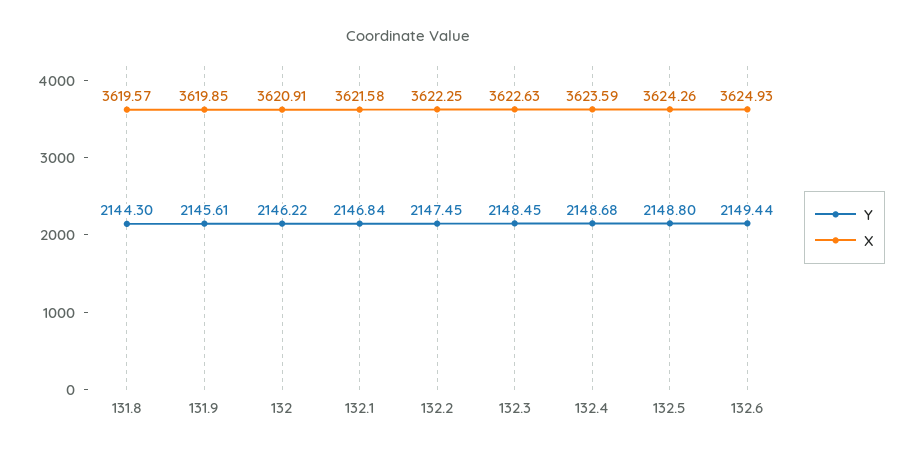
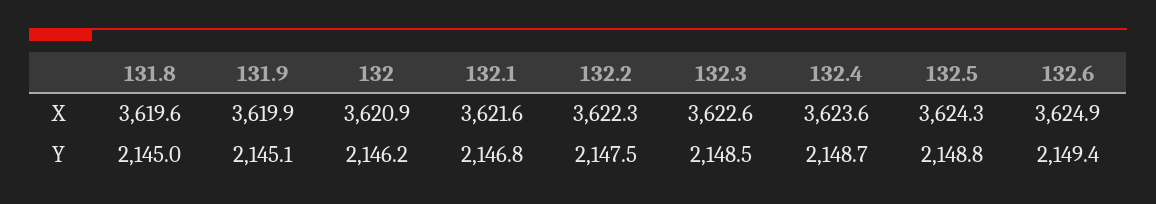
  {
    "Y": {
-     "131.8": 2144.3,
+     "131.8": 2145,
-     "131.9": 2145.61,
+     "131.9": 2145.1,
      "132": 2146.22,
      "132.1": 2146.84,
      "132.2": 2147.45,
      "132.3": 2148.45,
      "132.4": 2148.68,
      "132.5": 2148.8,
      "132.6": 2149.44
    },
    "X": {
      "131.8": 3619.57,
      "131.9": 3619.85,
      "132": 3620.91,
      "132.1": 3621.58,
      "132.2": 3622.25,
      "132.3": 3622.63,
      "132.4": 3623.59,
      "132.5": 3624.26,
      "132.6": 3624.93
    }
  }

